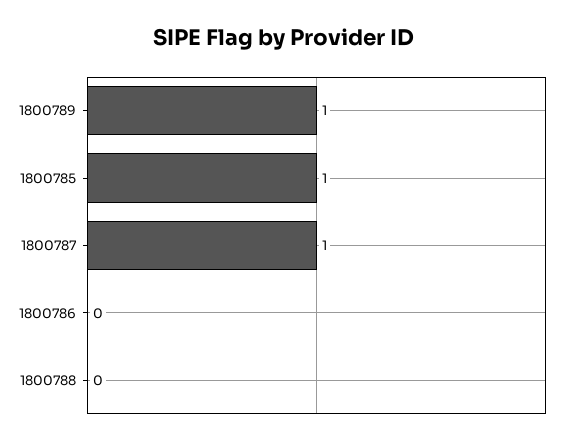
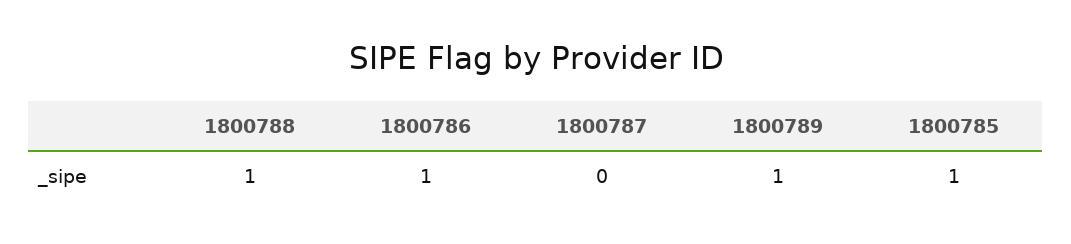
  {
    "1800789": 1,
    "1800785": 1,
-   "1800787": 1,
+   "1800787": 0,
-   "1800786": 0,
+   "1800786": 1,
-   "1800788": 0
+   "1800788": 1
  }

